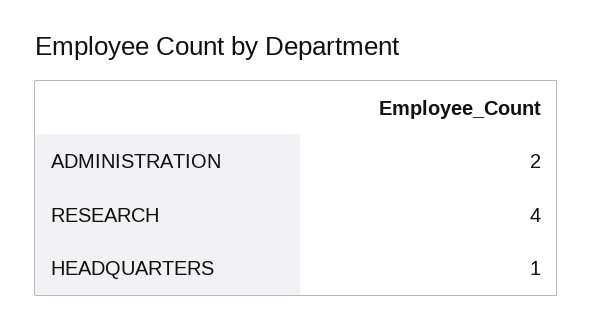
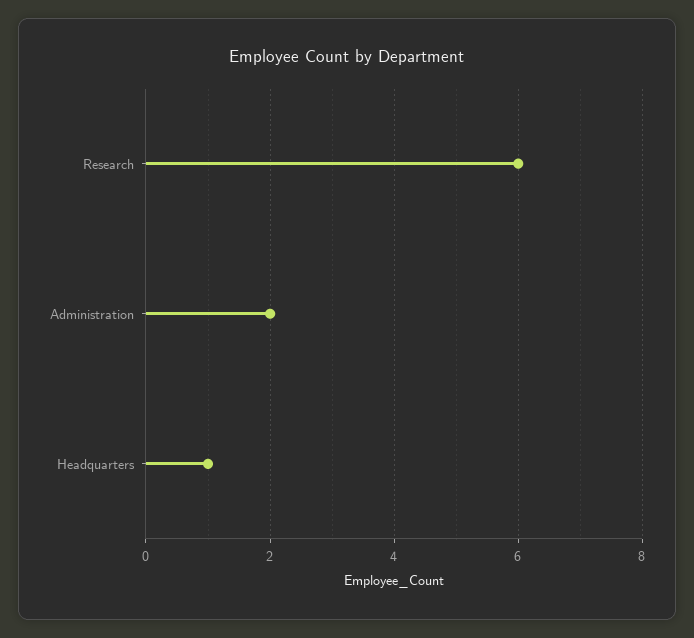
  {
    "ADMINISTRATION": 2,
-   "RESEARCH": 4,
+   "RESEARCH": 6,
    "HEADQUARTERS": 1
  }

